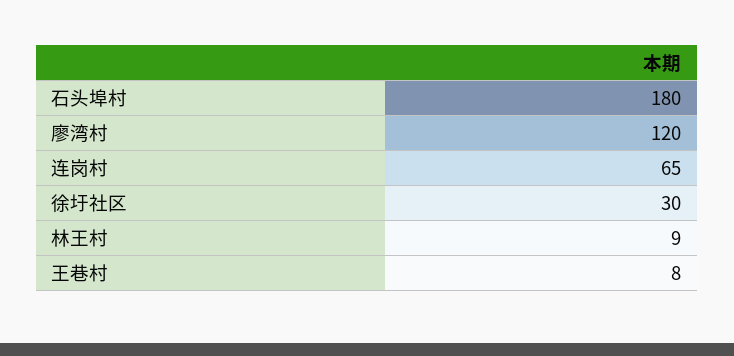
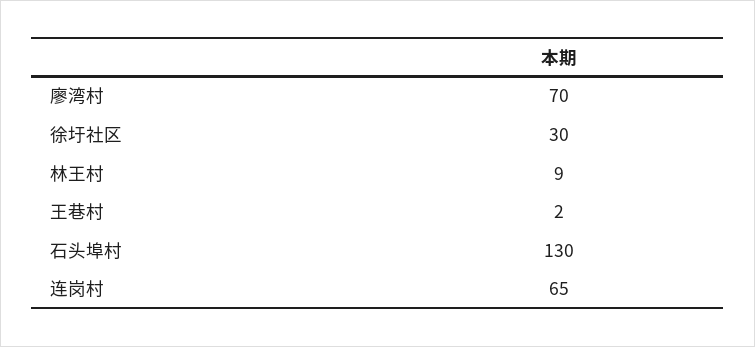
  {
-   "石头埠村": 180,
+   "石头埠村": 130,
-   "廖湾村": 120,
+   "廖湾村": 70,
    "连岗村": 65,
    "徐圩社区": 30,
    "林王村": 9,
-   "王巷村": 8
+   "王巷村": 2
  }

